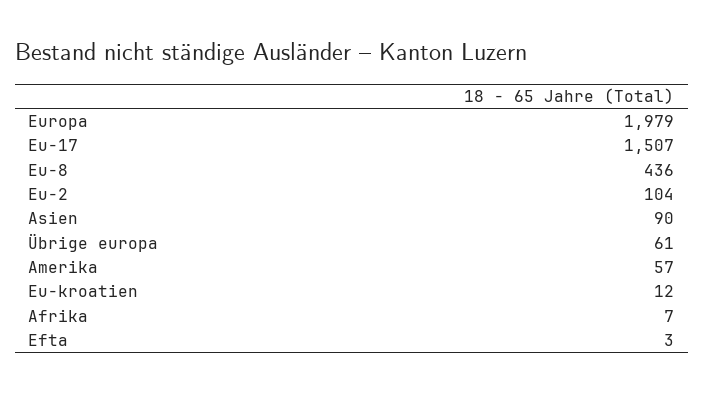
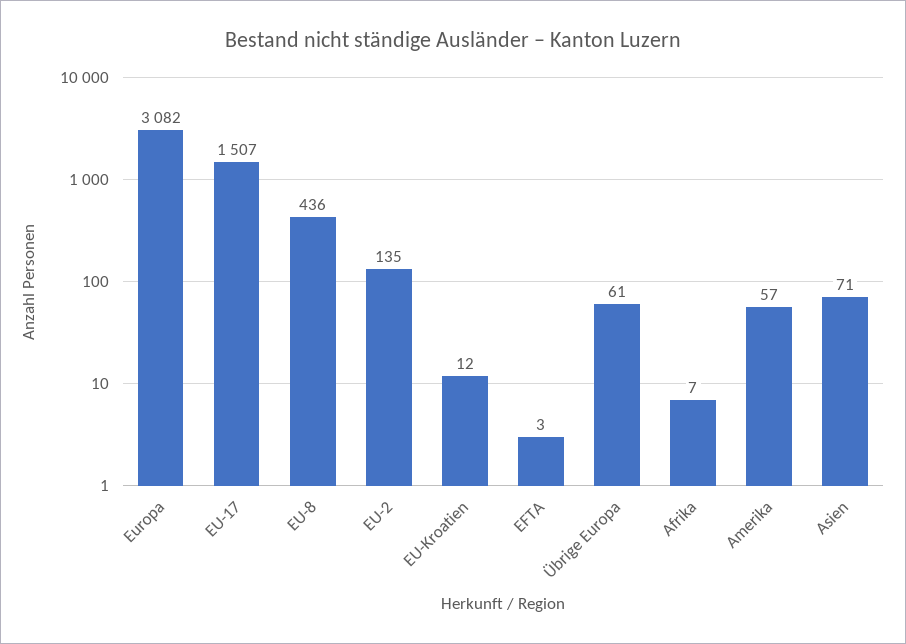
  {
-   "Europa": 1979,
+   "Europa": 3082,
    "Eu-17": 1507,
    "Eu-8": 436,
-   "Eu-2": 104,
+   "Eu-2": 135,
-   "Asien": 90,
+   "Asien": 71,
    "Übrige europa": 61,
    "Amerika": 57,
    "Eu-kroatien": 12,
    "Afrika": 7,
    "Efta": 3
  }

